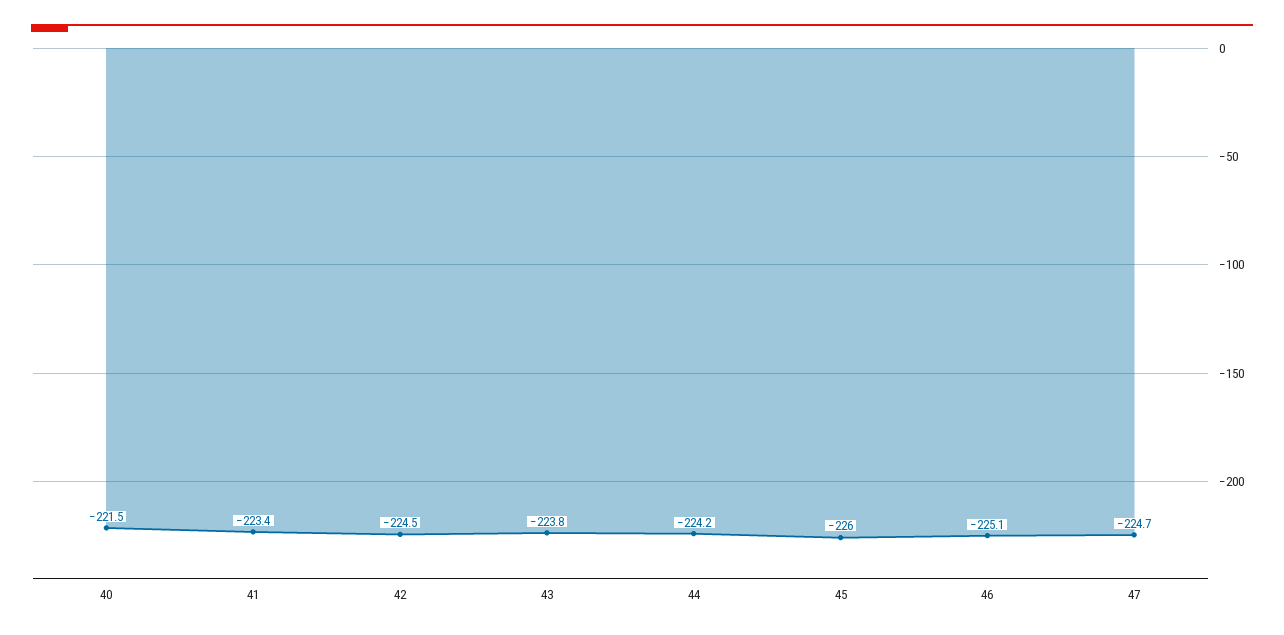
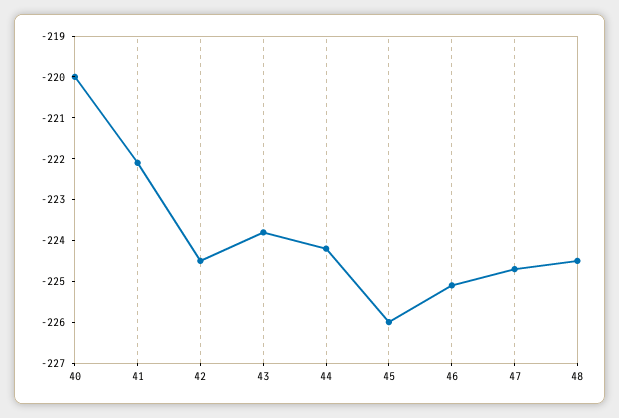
  {
-   "40": -221.5,
+   "40": -220,
-   "41": -223.4,
+   "41": -222,
    "42": -224.5,
    "43": -223.8,
    "44": -224.2,
    "45": -226,
    "46": -225.1,
-   "47": -224.7
+   "47": -224.7,
+   "48": -224.5
  }

